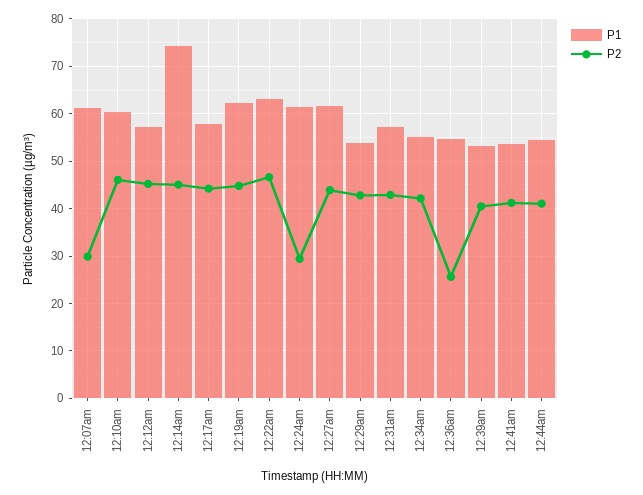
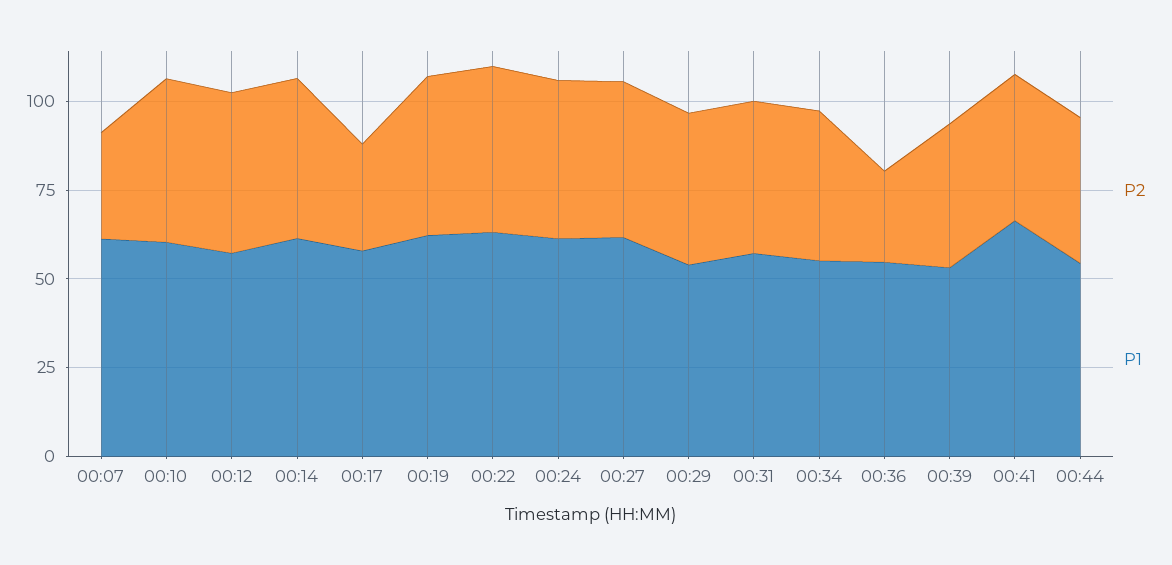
  {
    "P1": {
      "12:07am": 62,
      "12:10am": 60,
      "12:12am": 58,
-     "12:14am": 74,
+     "12:14am": 60,
      "12:17am": 58,
      "12:19am": 62,
      "12:22am": 64,
      "12:24am": 62,
      "12:27am": 62,
      "12:29am": 54,
      "12:31am": 58,
      "12:34am": 56,
      "12:36am": 54,
      "12:39am": 54,
-     "12:41am": 54,
+     "12:41am": 65,
      "12:44am": 54
    },
    "P2": {
      "12:07am": 30,
      "12:10am": 46,
      "12:12am": 46,
      "12:14am": 46,
-     "12:17am": 44,
+     "12:17am": 30,
      "12:19am": 44,
      "12:22am": 46,
-     "12:24am": 30,
+     "12:24am": 45,
      "12:27am": 44,
      "12:29am": 42,
      "12:31am": 42,
      "12:34am": 42,
      "12:36am": 26,
      "12:39am": 40,
      "12:41am": 42,
      "12:44am": 42
    }
  }

